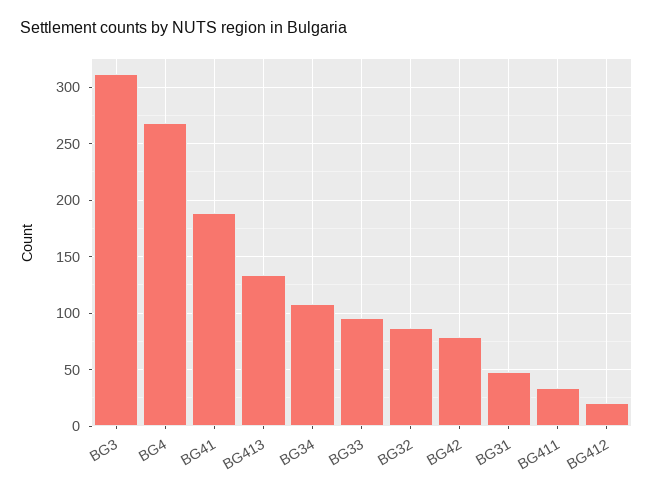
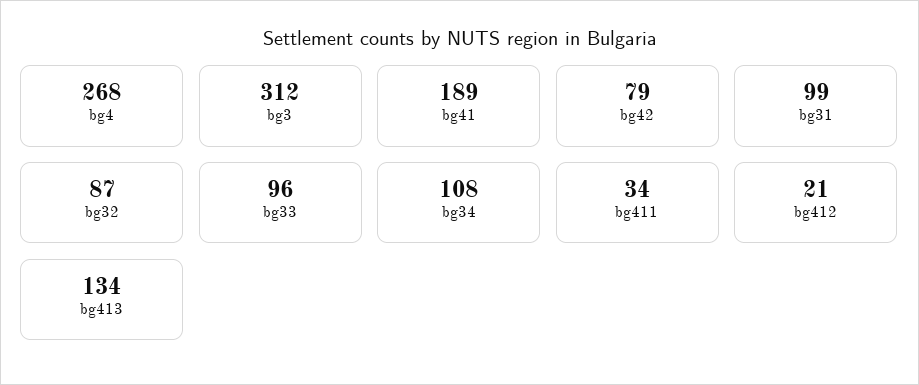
  {
    "BG3": 312,
    "BG4": 268,
    "BG41": 189,
    "BG413": 134,
    "BG34": 108,
    "BG33": 96,
    "BG32": 87,
    "BG42": 79,
-   "BG31": 50,
+   "BG31": 99,
    "BG411": 34,
    "BG412": 21
  }

